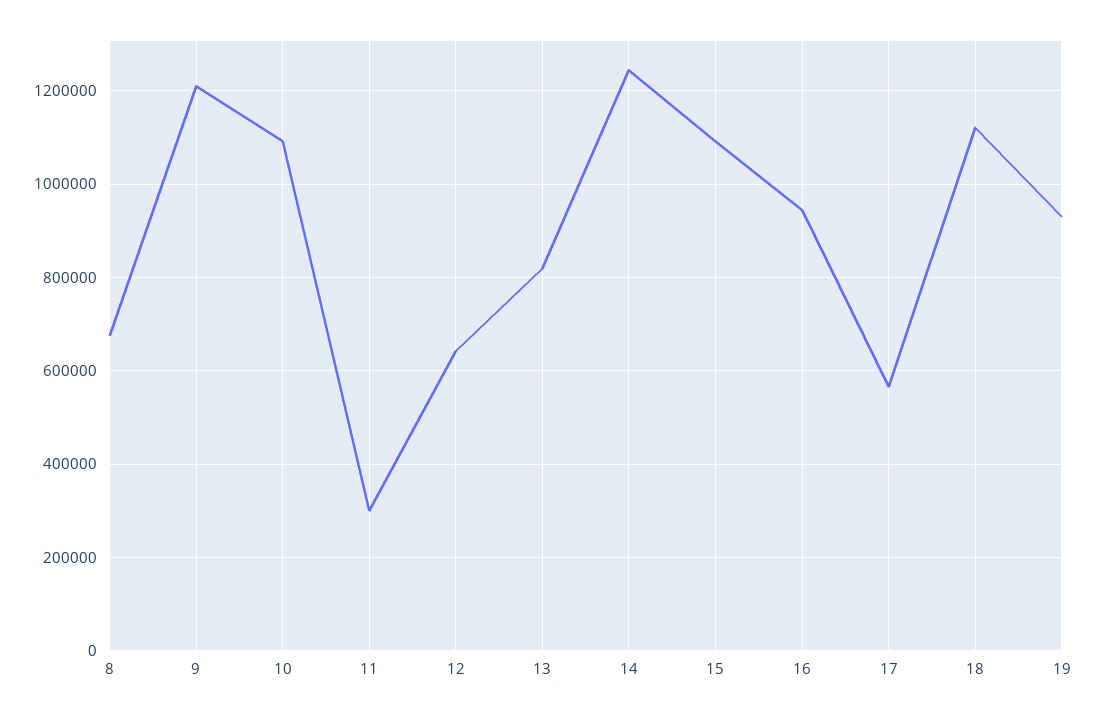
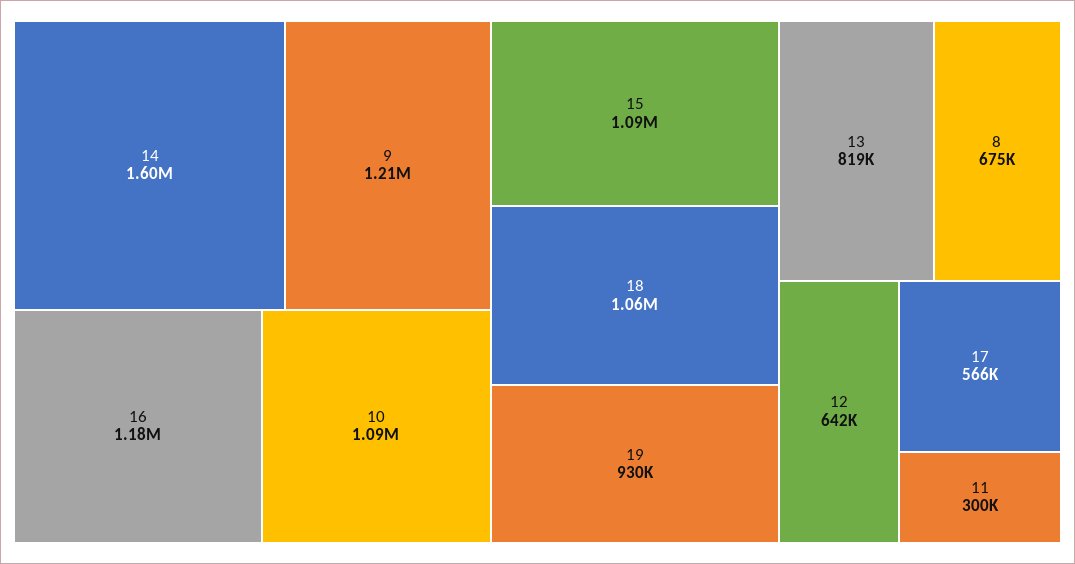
  {
    "8": 675000,
    "9": 1210000,
    "10": 1090000,
    "11": 300000,
    "12": 642000,
    "13": 819000,
-   "14": 1240000,
+   "14": 1600000,
    "15": 1090000,
-   "16": 940000,
+   "16": 1180000,
    "17": 566000,
-   "18": 1120000,
+   "18": 1060000,
    "19": 930000
  }

